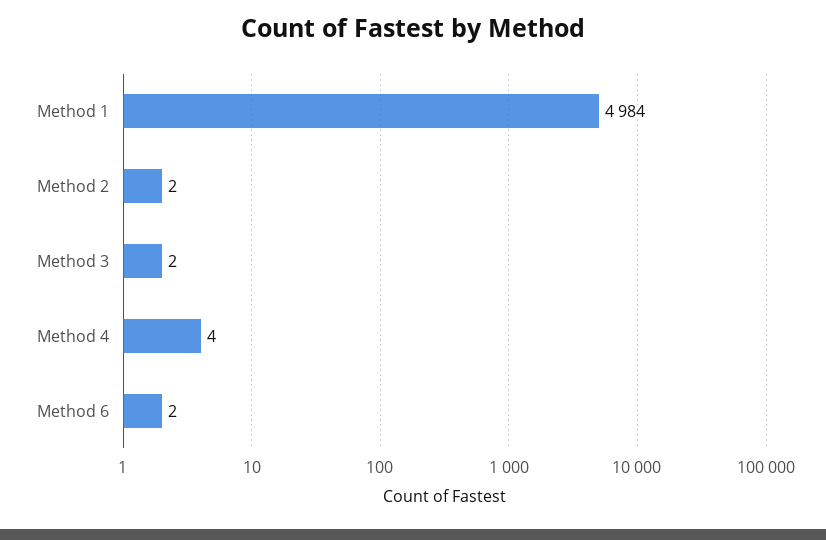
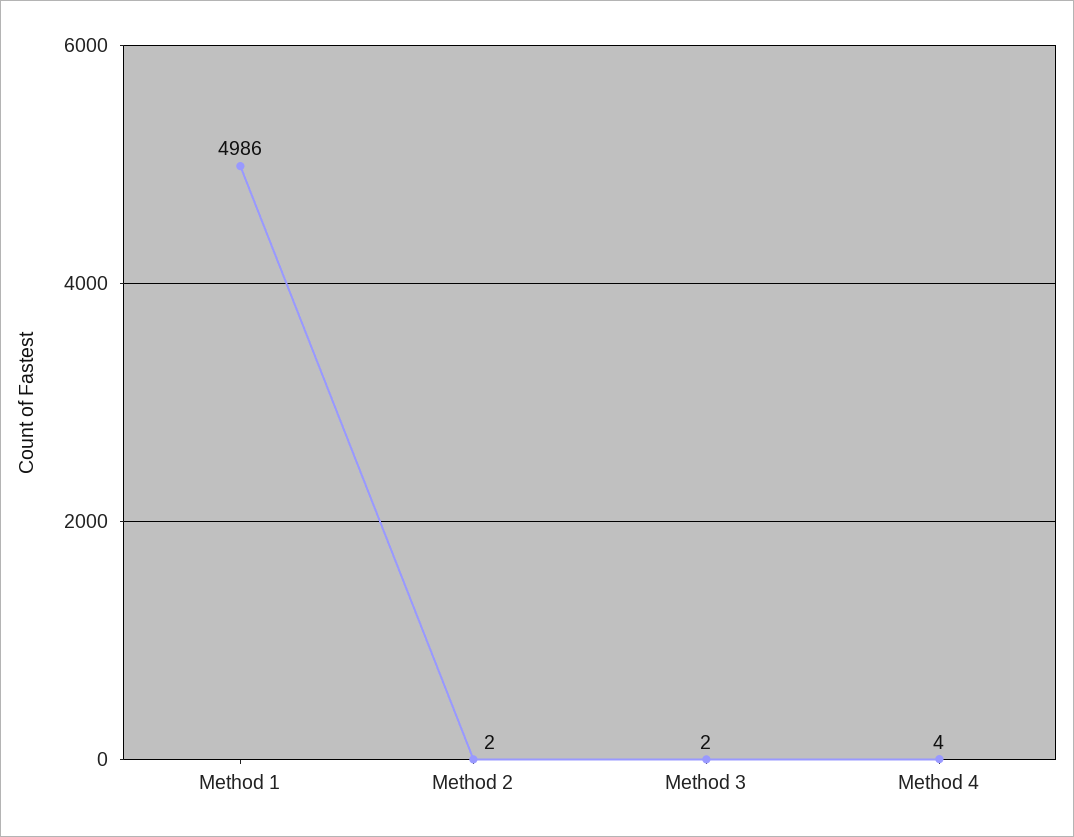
  {
-   "Method 1": 4984,
+   "Method 1": 4986,
    "Method 2": 2,
    "Method 3": 2,
-   "Method 4": 4,
+   "Method 4": 4
-   "Method 6": 2
  }

